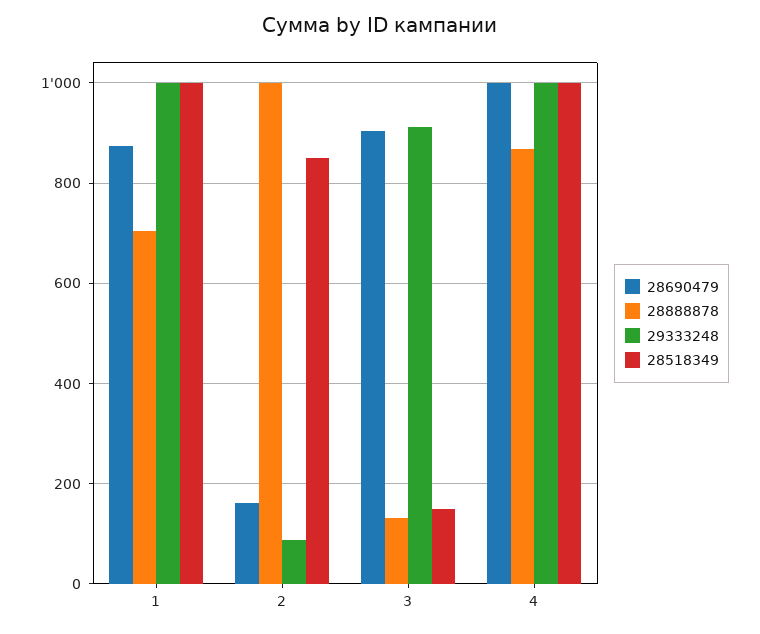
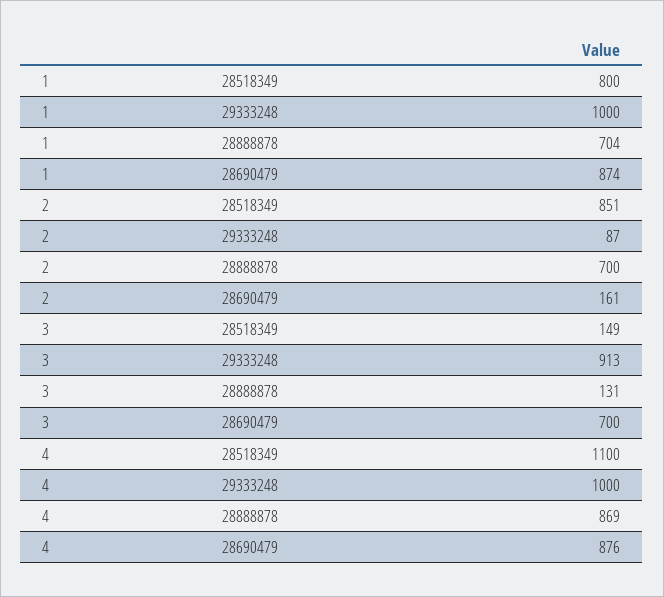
  {
    "28690479": {
      "1": 874,
      "2": 161,
-     "3": 900,
+     "3": 700,
-     "4": 1000
+     "4": 876
    },
    "28888878": {
      "1": 704,
-     "2": 1000,
+     "2": 700,
      "3": 131,
      "4": 869
    },
    "29333248": {
      "1": 1000,
      "2": 87,
      "3": 913,
      "4": 1000
    },
    "28518349": {
-     "1": 1000,
+     "1": 800,
      "2": 851,
      "3": 149,
-     "4": 1000
+     "4": 1100
    }
  }

